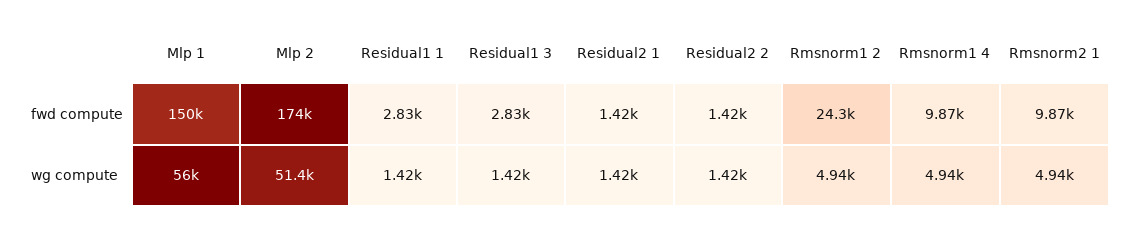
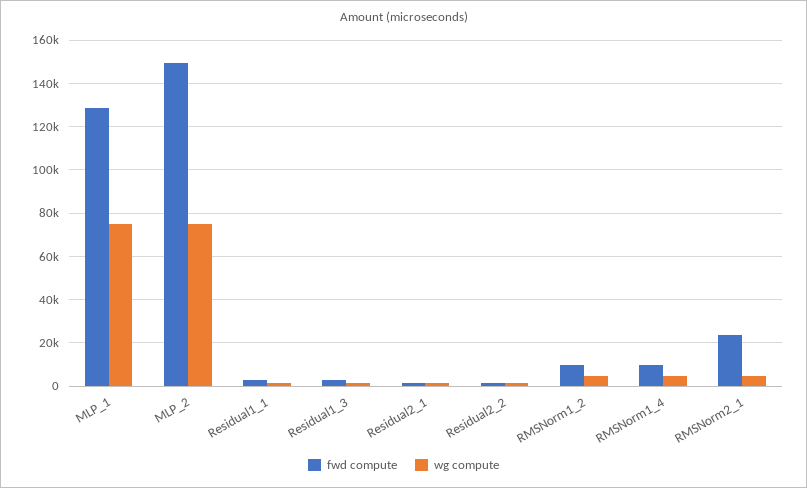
  {
    "fwd compute": {
-     "Mlp 1": 150000,
+     "Mlp 1": 130000,
-     "Mlp 2": 174000,
+     "Mlp 2": 150000,
      "Residual1 1": 2830,
      "Residual1 3": 2830,
      "Residual2 1": 1420,
      "Residual2 2": 1420,
-     "Rmsnorm1 2": 24300,
+     "Rmsnorm1 2": 10000,
      "Rmsnorm1 4": 9870,
-     "Rmsnorm2 1": 9870
+     "Rmsnorm2 1": 25000
    },
    "wg compute": {
-     "Mlp 1": 56000,
+     "Mlp 1": 75000,
-     "Mlp 2": 51400,
+     "Mlp 2": 75000,
      "Residual1 1": 1420,
      "Residual1 3": 1420,
      "Residual2 1": 1420,
      "Residual2 2": 1420,
      "Rmsnorm1 2": 4940,
      "Rmsnorm1 4": 4940,
      "Rmsnorm2 1": 4940
    }
  }

